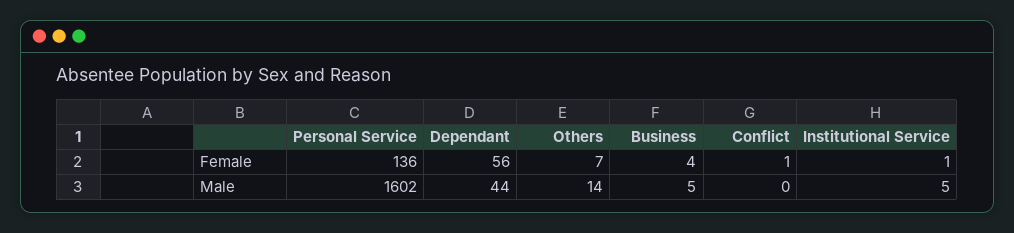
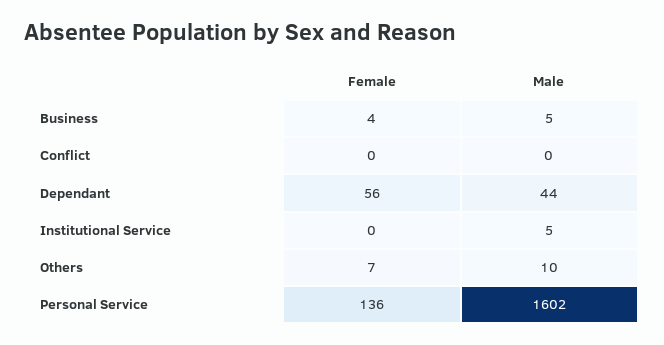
  {
    "Personal Service": {
      "Female": 136,
      "Male": 1602
    },
    "Dependant": {
      "Female": 56,
      "Male": 44
    },
    "Others": {
      "Female": 7,
-     "Male": 14
+     "Male": 10
    },
    "Business": {
      "Female": 4,
      "Male": 5
    },
    "Conflict": {
-     "Female": 1,
+     "Female": 0,
      "Male": 0
    },
    "Institutional Service": {
-     "Female": 1,
+     "Female": 0,
      "Male": 5
    }
  }

